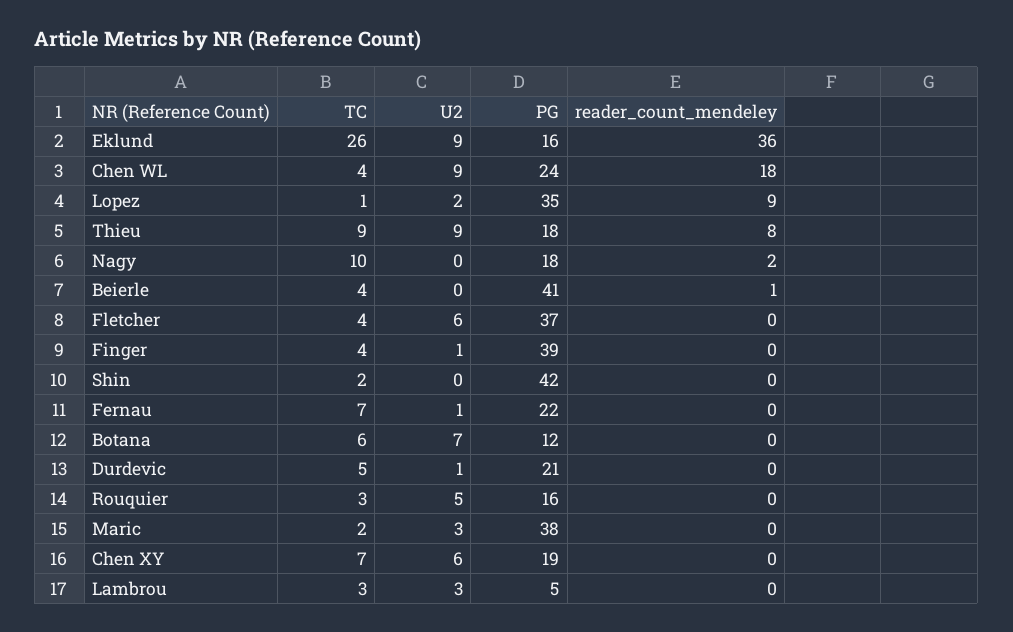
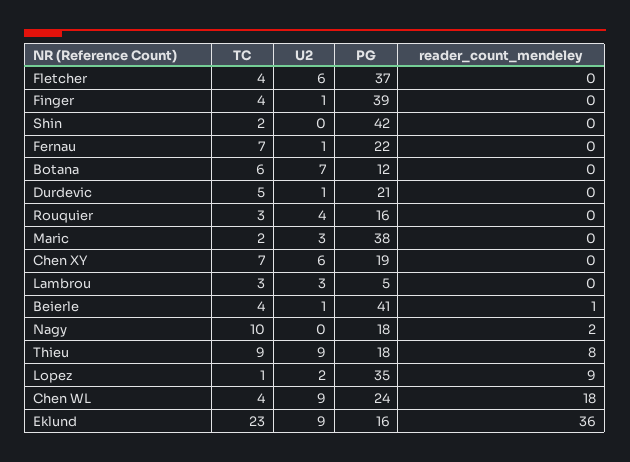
  {
    "TC": {
-     "Eklund": 26,
+     "Eklund": 23,
      "Chen WL": 4,
      "Lopez": 1,
      "Thieu": 9,
      "Nagy": 10,
      "Beierle": 4,
      "Fletcher": 4,
      "Finger": 4,
      "Shin": 2,
      "Fernau": 7,
      "Botana": 6,
      "Durdevic": 5,
      "Rouquier": 3,
      "Maric": 2,
      "Chen XY": 7,
      "Lambrou": 3
    },
    "U2": {
      "Eklund": 9,
      "Chen WL": 9,
      "Lopez": 2,
      "Thieu": 9,
      "Nagy": 0,
-     "Beierle": 0,
+     "Beierle": 1,
      "Fletcher": 6,
      "Finger": 1,
      "Shin": 0,
      "Fernau": 1,
      "Botana": 7,
      "Durdevic": 1,
-     "Rouquier": 5,
+     "Rouquier": 4,
      "Maric": 3,
      "Chen XY": 6,
      "Lambrou": 3
    },
    "PG": {
      "Eklund": 16,
      "Chen WL": 24,
      "Lopez": 35,
      "Thieu": 18,
      "Nagy": 18,
      "Beierle": 41,
      "Fletcher": 37,
      "Finger": 39,
      "Shin": 42,
      "Fernau": 22,
      "Botana": 12,
      "Durdevic": 21,
      "Rouquier": 16,
      "Maric": 38,
      "Chen XY": 19,
      "Lambrou": 5
    },
    "reader_count_mendeley": {
      "Eklund": 36,
      "Chen WL": 18,
      "Lopez": 9,
      "Thieu": 8,
      "Nagy": 2,
      "Beierle": 1,
      "Fletcher": 0,
      "Finger": 0,
      "Shin": 0,
      "Fernau": 0,
      "Botana": 0,
      "Durdevic": 0,
      "Rouquier": 0,
      "Maric": 0,
      "Chen XY": 0,
      "Lambrou": 0
    }
  }

